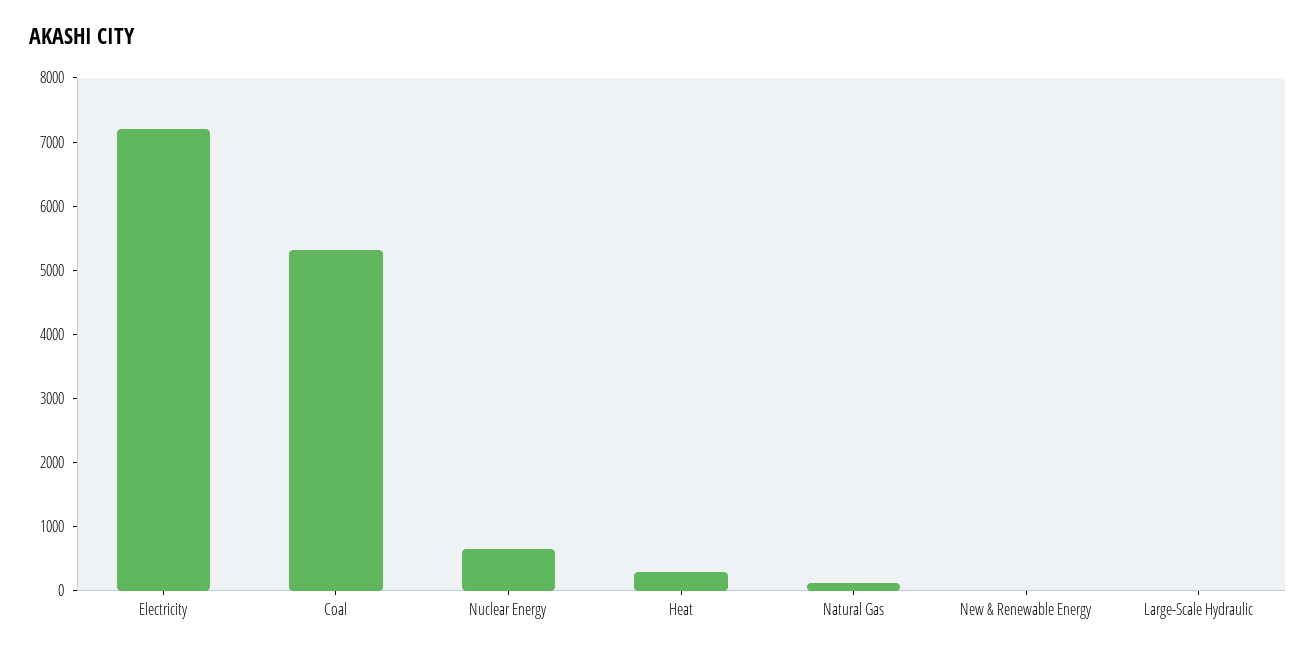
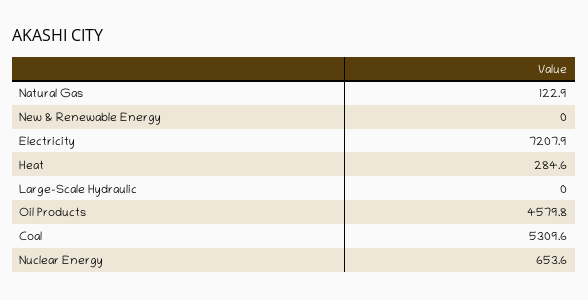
  {
    "Electricity": 7207.9,
    "Coal": 5309.6,
    "Nuclear Energy": 653.6,
    "Heat": 284.6,
    "Natural Gas": 122.9,
    "New & Renewable Energy": 0,
-   "Large-Scale Hydraulic": 0
+   "Large-Scale Hydraulic": 0,
+   "Oil Products": 4579.8
  }

